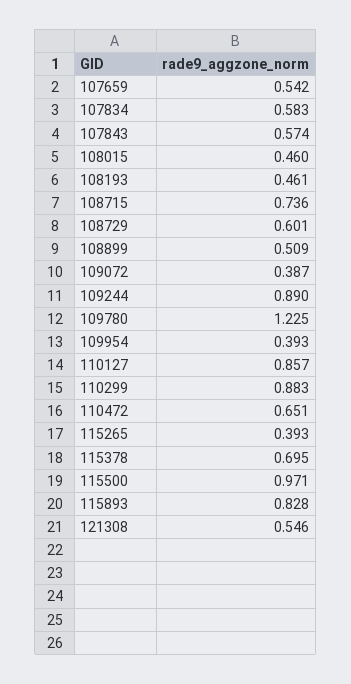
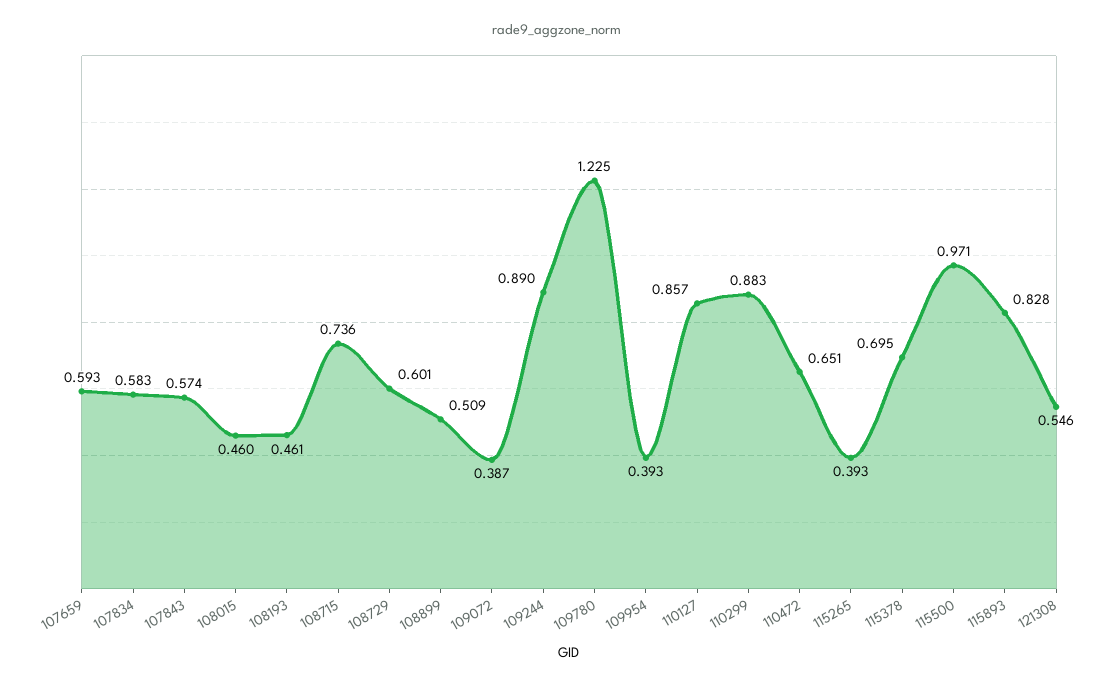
  {
-   "107659": 0.542,
+   "107659": 0.593,
    "107834": 0.583,
    "107843": 0.574,
    "108015": 0.46,
    "108193": 0.461,
    "108715": 0.736,
    "108729": 0.601,
    "108899": 0.509,
    "109072": 0.387,
    "109244": 0.89,
    "109780": 1.225,
    "109954": 0.393,
    "110127": 0.857,
    "110299": 0.883,
    "110472": 0.651,
    "115265": 0.393,
    "115378": 0.695,
    "115500": 0.971,
    "115893": 0.828,
    "121308": 0.546
  }

